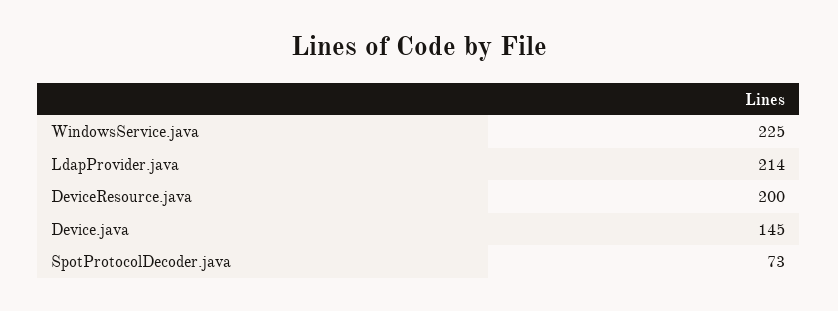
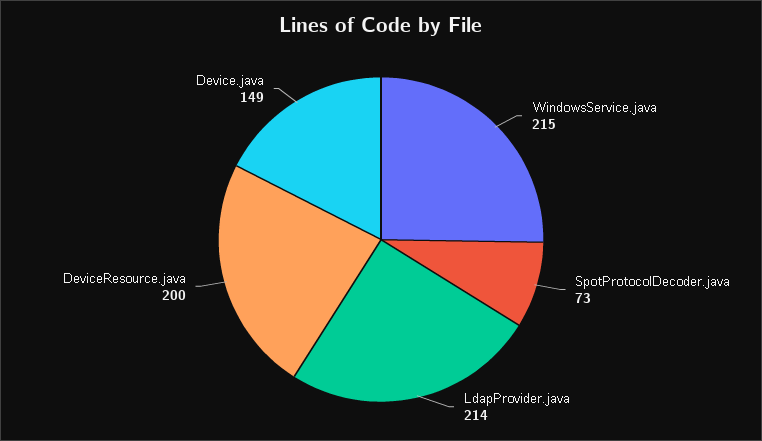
  {
-   "WindowsService.java": 225,
+   "WindowsService.java": 215,
    "LdapProvider.java": 214,
    "DeviceResource.java": 200,
-   "Device.java": 145,
+   "Device.java": 149,
    "SpotProtocolDecoder.java": 73
  }

